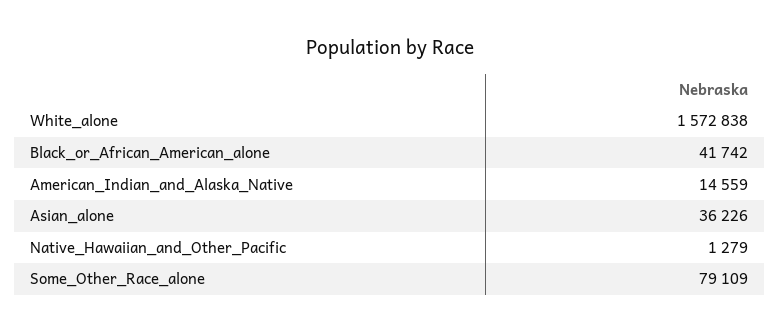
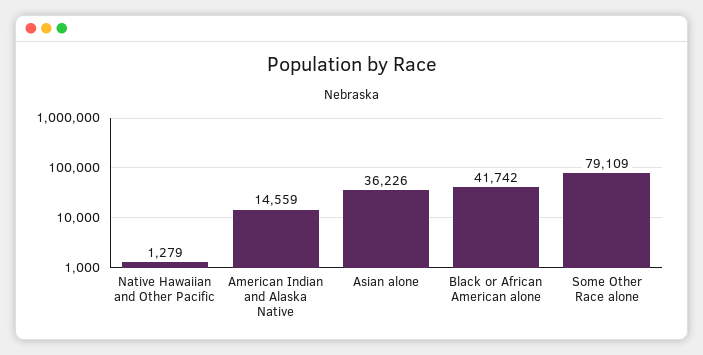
  {
-   "White_alone": 1572838,
    "Black_or_African_American_alone": 41742,
    "American_Indian_and_Alaska_Native": 14559,
    "Asian_alone": 36226,
    "Native_Hawaiian_and_Other_Pacific": 1279,
    "Some_Other_Race_alone": 79109
  }

